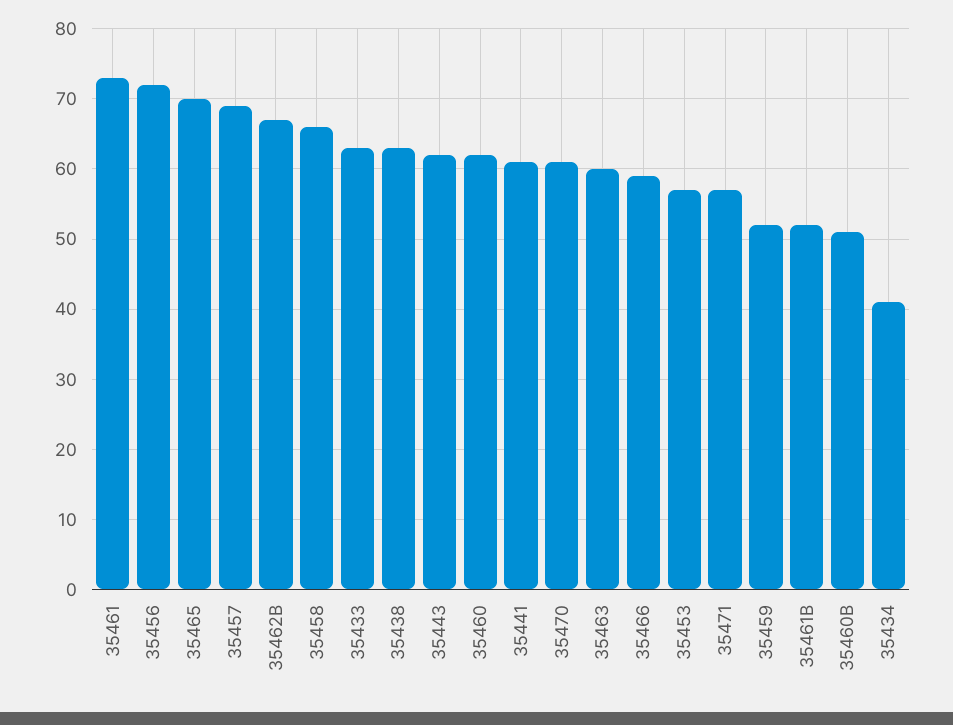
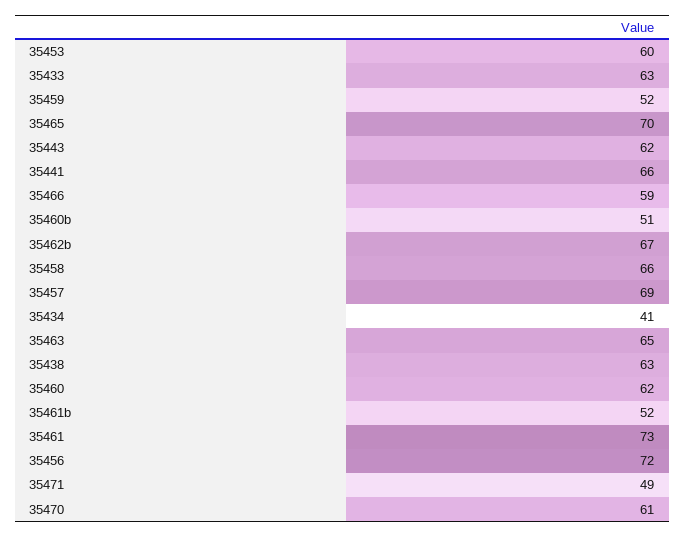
  {
    "35461": 73,
    "35456": 72,
    "35465": 70,
    "35457": 69,
    "35462B": 67,
    "35458": 66,
    "35433": 63,
    "35438": 63,
    "35443": 62,
    "35460": 62,
-   "35441": 61,
+   "35441": 66,
    "35470": 61,
-   "35463": 60,
+   "35463": 65,
    "35466": 59,
-   "35453": 57,
+   "35453": 60,
-   "35471": 57,
+   "35471": 49,
    "35459": 52,
    "35461B": 52,
    "35460B": 51,
    "35434": 41
  }

